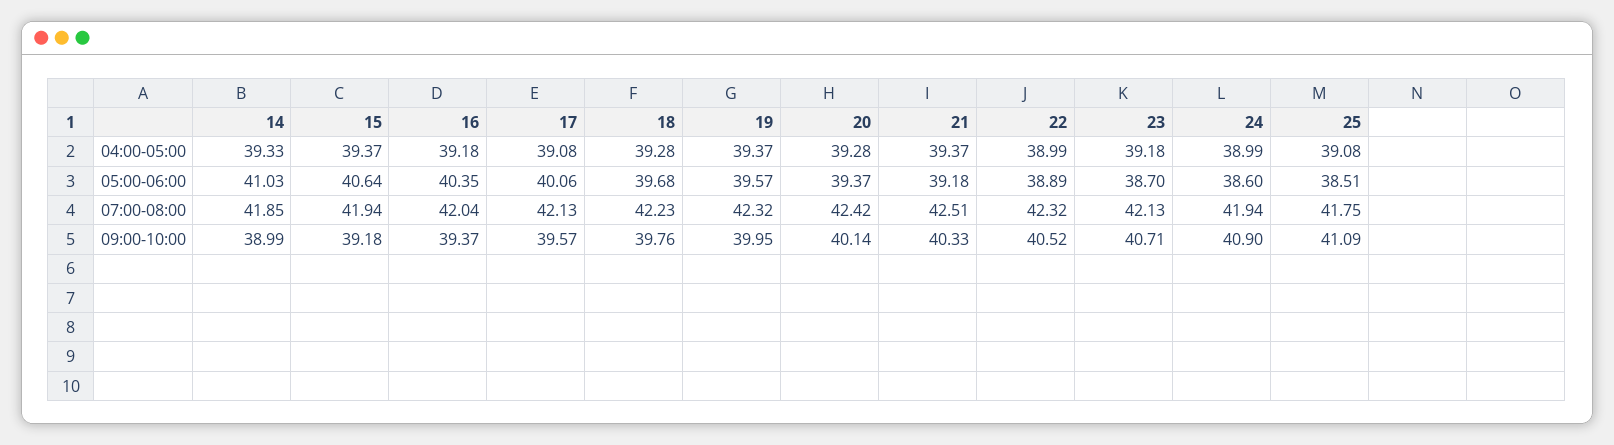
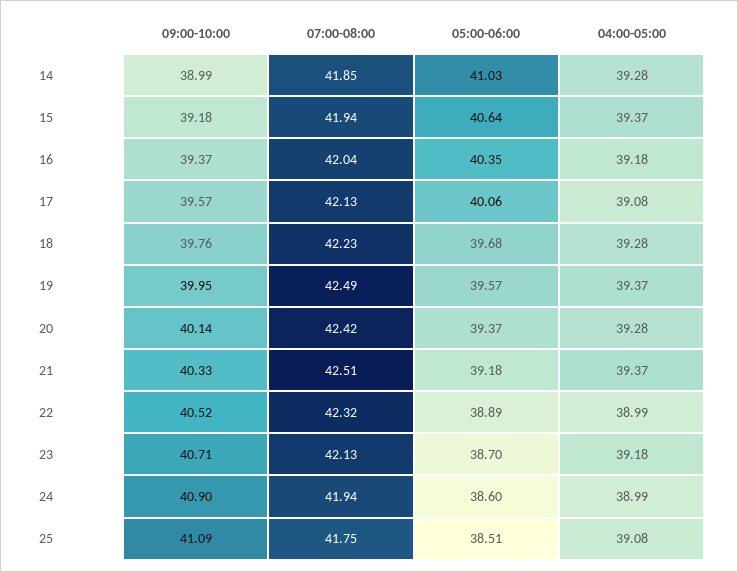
  {
    "14": {
-     "04:00-05:00": 39.33,
+     "04:00-05:00": 39.28,
      "05:00-06:00": 41.03,
      "07:00-08:00": 41.85,
      "09:00-10:00": 38.99
    },
    "15": {
      "04:00-05:00": 39.37,
      "05:00-06:00": 40.64,
      "07:00-08:00": 41.94,
      "09:00-10:00": 39.18
    },
    "16": {
      "04:00-05:00": 39.18,
      "05:00-06:00": 40.35,
      "07:00-08:00": 42.04,
      "09:00-10:00": 39.37
    },
    "17": {
      "04:00-05:00": 39.08,
      "05:00-06:00": 40.06,
      "07:00-08:00": 42.13,
      "09:00-10:00": 39.57
    },
    "18": {
      "04:00-05:00": 39.28,
      "05:00-06:00": 39.68,
      "07:00-08:00": 42.23,
      "09:00-10:00": 39.76
    },
    "19": {
      "04:00-05:00": 39.37,
      "05:00-06:00": 39.57,
-     "07:00-08:00": 42.32,
+     "07:00-08:00": 42.49,
      "09:00-10:00": 39.95
    },
    "20": {
      "04:00-05:00": 39.28,
      "05:00-06:00": 39.37,
      "07:00-08:00": 42.42,
      "09:00-10:00": 40.14
    },
    "21": {
      "04:00-05:00": 39.37,
      "05:00-06:00": 39.18,
      "07:00-08:00": 42.51,
      "09:00-10:00": 40.33
    },
    "22": {
      "04:00-05:00": 38.99,
      "05:00-06:00": 38.89,
      "07:00-08:00": 42.32,
      "09:00-10:00": 40.52
    },
    "23": {
      "04:00-05:00": 39.18,
      "05:00-06:00": 38.7,
      "07:00-08:00": 42.13,
      "09:00-10:00": 40.71
    },
    "24": {
      "04:00-05:00": 38.99,
      "05:00-06:00": 38.6,
      "07:00-08:00": 41.94,
      "09:00-10:00": 40.9
    },
    "25": {
      "04:00-05:00": 39.08,
      "05:00-06:00": 38.51,
      "07:00-08:00": 41.75,
      "09:00-10:00": 41.09
    }
  }

